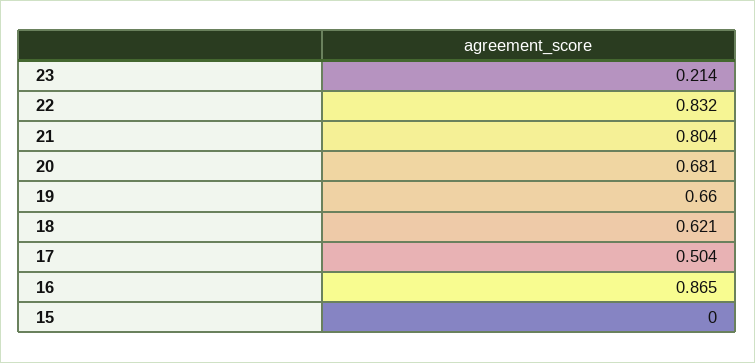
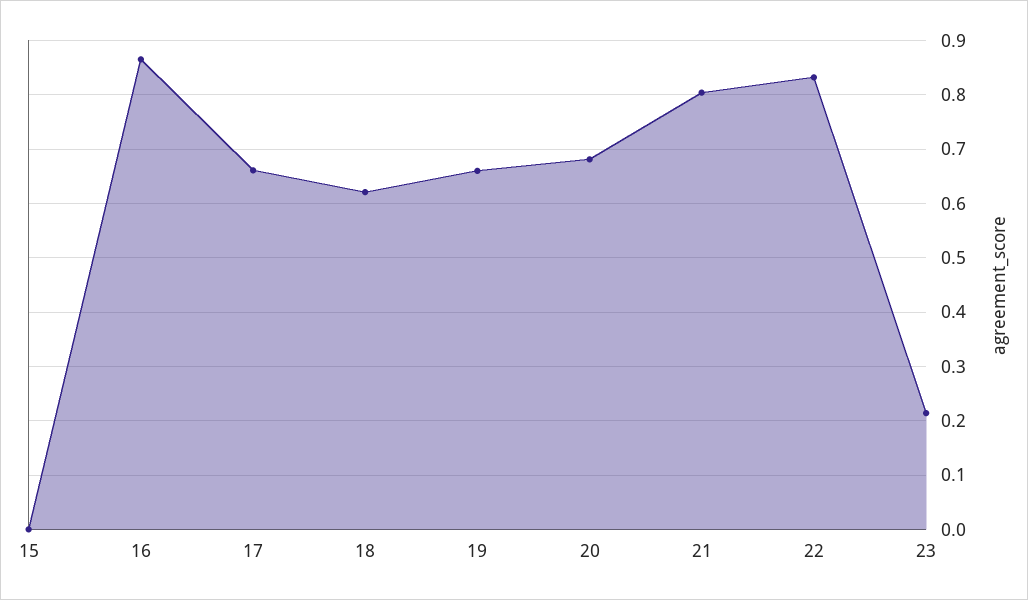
  {
    "23": 0.214,
    "22": 0.832,
    "21": 0.804,
    "20": 0.681,
    "19": 0.66,
    "18": 0.621,
-   "17": 0.504,
+   "17": 0.66,
    "16": 0.865,
    "15": 0
  }

